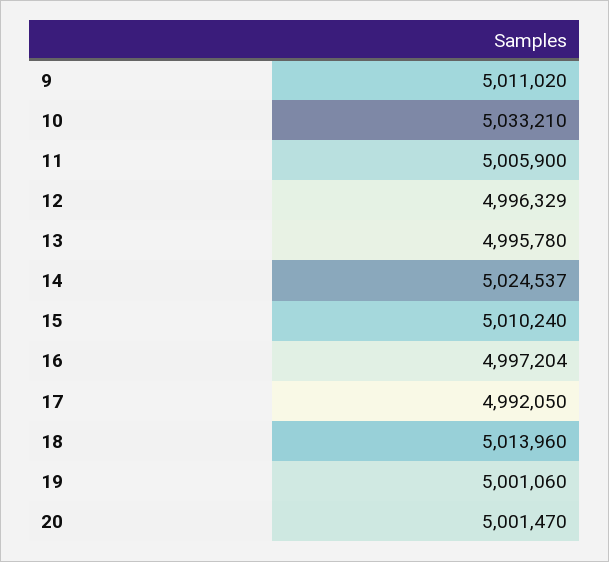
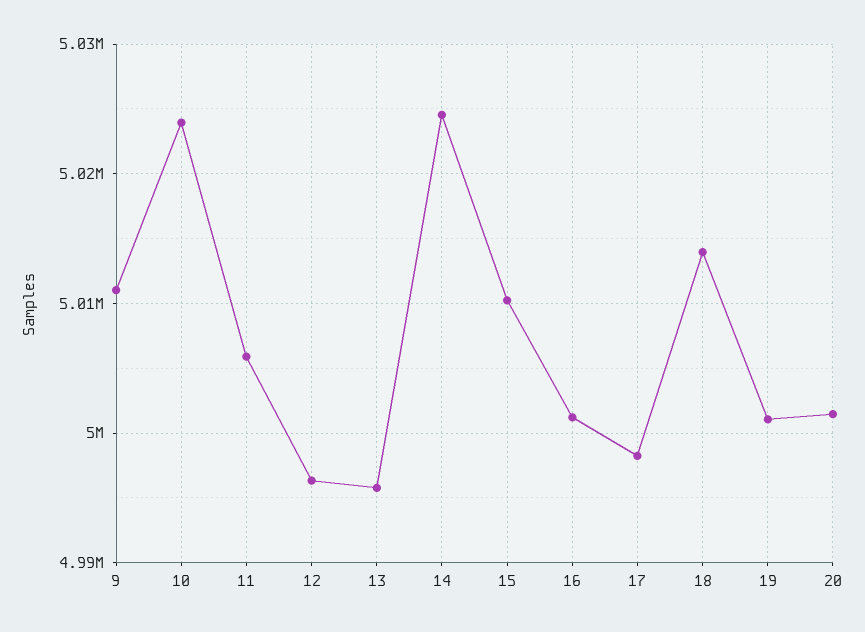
  {
    "9": 5011020,
-   "10": 5033210,
+   "10": 5024000,
    "11": 5005900,
    "12": 4996329,
    "13": 4995780,
    "14": 5024537,
    "15": 5010240,
-   "16": 4997204,
+   "16": 5001000,
-   "17": 4992050,
+   "17": 4998000,
    "18": 5013960,
    "19": 5001060,
    "20": 5001470
  }

